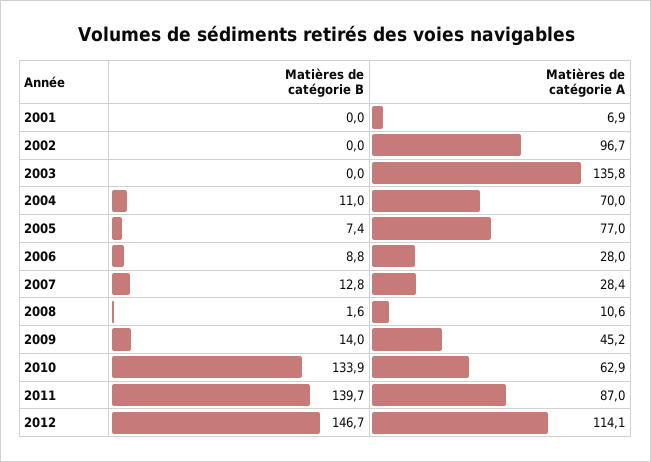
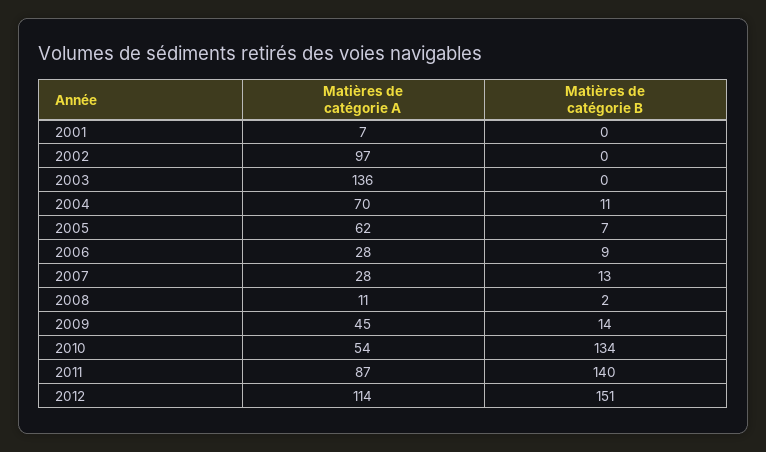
  {
    "Matières de catégorie B": {
      "2001": 0,
      "2002": 0,
      "2003": 0,
      "2004": 11,
      "2005": 7.4,
      "2006": 8.8,
      "2007": 12.8,
      "2008": 1.6,
      "2009": 14,
      "2010": 133.9,
      "2011": 139.7,
-     "2012": 146.7
+     "2012": 151
    },
    "Matières de catégorie A": {
      "2001": 6.9,
      "2002": 96.7,
      "2003": 135.8,
      "2004": 70,
-     "2005": 77,
+     "2005": 62,
      "2006": 28,
      "2007": 28.4,
      "2008": 10.6,
      "2009": 45.2,
-     "2010": 62.9,
+     "2010": 54,
      "2011": 87,
      "2012": 114.1
    }
  }

